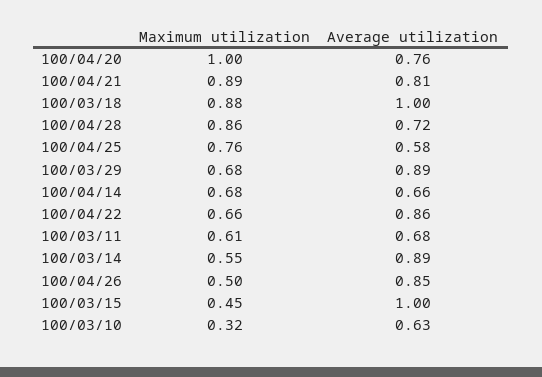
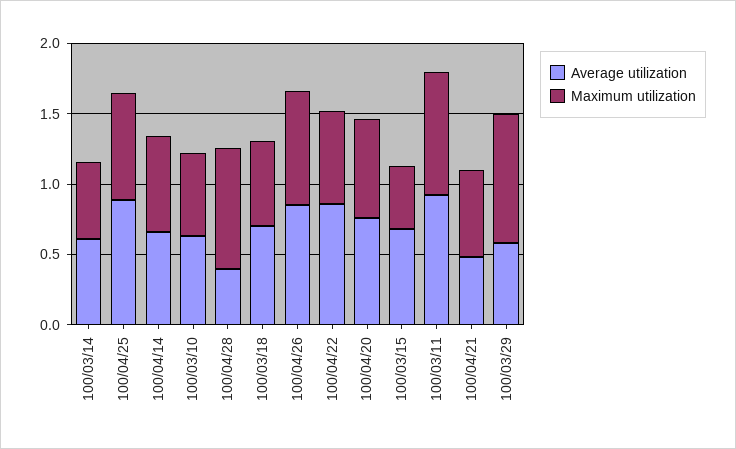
  {
    "Maximum utilization": {
-     "100/04/20": 1,
+     "100/04/20": 0.7,
-     "100/04/21": 0.89,
+     "100/04/21": 0.6,
-     "100/03/18": 0.88,
+     "100/03/18": 0.6,
      "100/04/28": 0.86,
      "100/04/25": 0.76,
-     "100/03/29": 0.68,
+     "100/03/29": 0.9,
      "100/04/14": 0.68,
      "100/04/22": 0.66,
-     "100/03/11": 0.61,
+     "100/03/11": 0.9,
      "100/03/14": 0.55,
-     "100/04/26": 0.5,
+     "100/04/26": 0.8,
      "100/03/15": 0.45,
-     "100/03/10": 0.32
+     "100/03/10": 0.6
    },
    "Average utilization": {
      "100/04/20": 0.76,
-     "100/04/21": 0.81,
+     "100/04/21": 0.5,
-     "100/03/18": 1,
+     "100/03/18": 0.7,
-     "100/04/28": 0.72,
+     "100/04/28": 0.4,
-     "100/04/25": 0.58,
+     "100/04/25": 0.9,
-     "100/03/29": 0.89,
+     "100/03/29": 0.6,
      "100/04/14": 0.66,
      "100/04/22": 0.86,
-     "100/03/11": 0.68,
+     "100/03/11": 0.9,
-     "100/03/14": 0.89,
+     "100/03/14": 0.6,
      "100/04/26": 0.85,
-     "100/03/15": 1,
+     "100/03/15": 0.7,
      "100/03/10": 0.63
    }
  }

